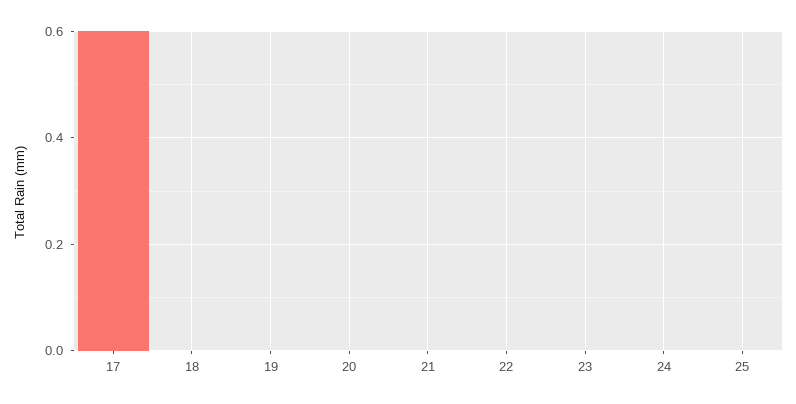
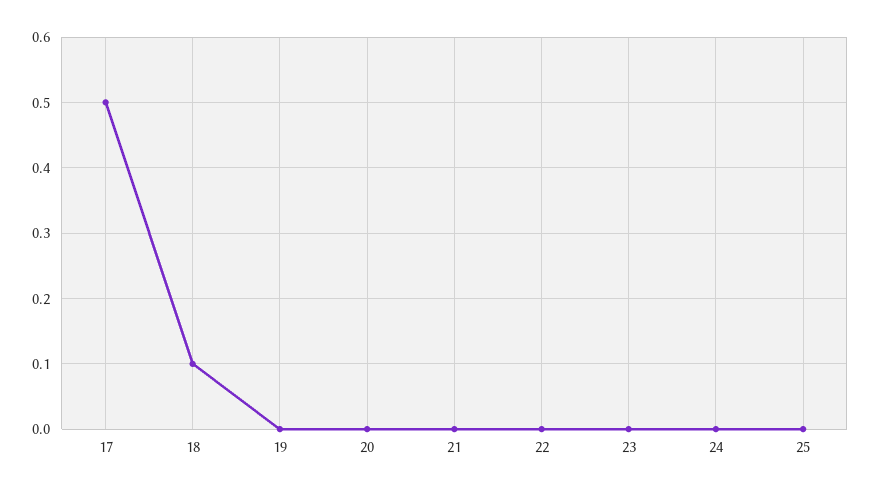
  {
-   "17": 0.6,
+   "17": 0.5,
-   "18": 0,
+   "18": 0.1,
    "19": 0,
    "20": 0,
    "21": 0,
    "22": 0,
    "23": 0,
    "24": 0,
    "25": 0
  }

